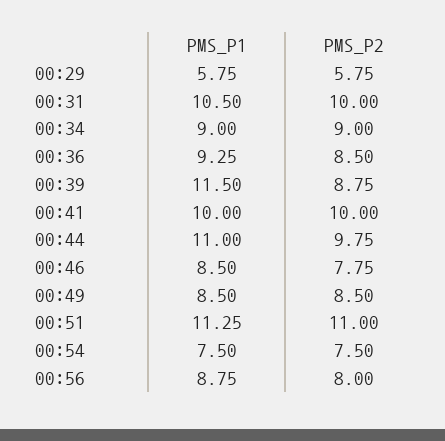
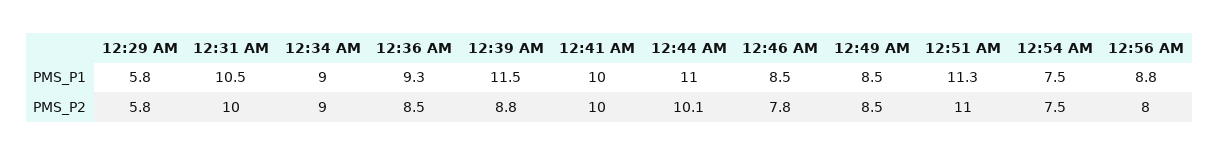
  {
    "PMS_P1": {
      "00:29": 5.75,
      "00:31": 10.5,
      "00:34": 9,
      "00:36": 9.25,
      "00:39": 11.5,
      "00:41": 10,
      "00:44": 11,
      "00:46": 8.5,
      "00:49": 8.5,
      "00:51": 11.25,
      "00:54": 7.5,
      "00:56": 8.75
    },
    "PMS_P2": {
      "00:29": 5.75,
      "00:31": 10,
      "00:34": 9,
      "00:36": 8.5,
      "00:39": 8.75,
      "00:41": 10,
-     "00:44": 9.75,
+     "00:44": 10.1,
      "00:46": 7.75,
      "00:49": 8.5,
      "00:51": 11,
      "00:54": 7.5,
      "00:56": 8
    }
  }

